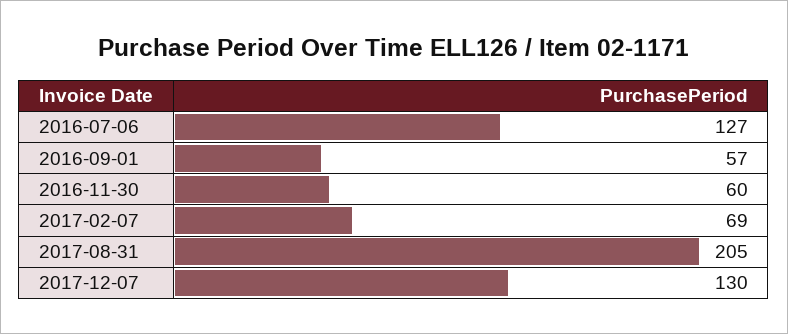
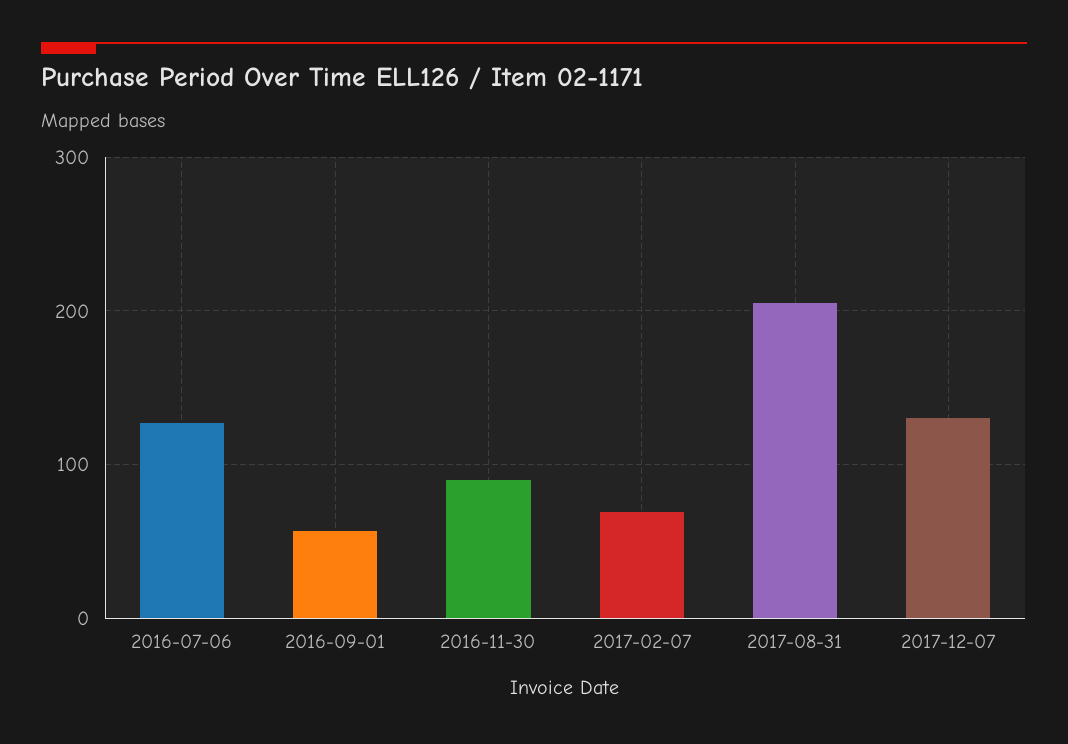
  {
    "2016-07-06": 127,
    "2016-09-01": 57,
-   "2016-11-30": 60,
+   "2016-11-30": 90,
    "2017-02-07": 69,
    "2017-08-31": 205,
    "2017-12-07": 130
  }

